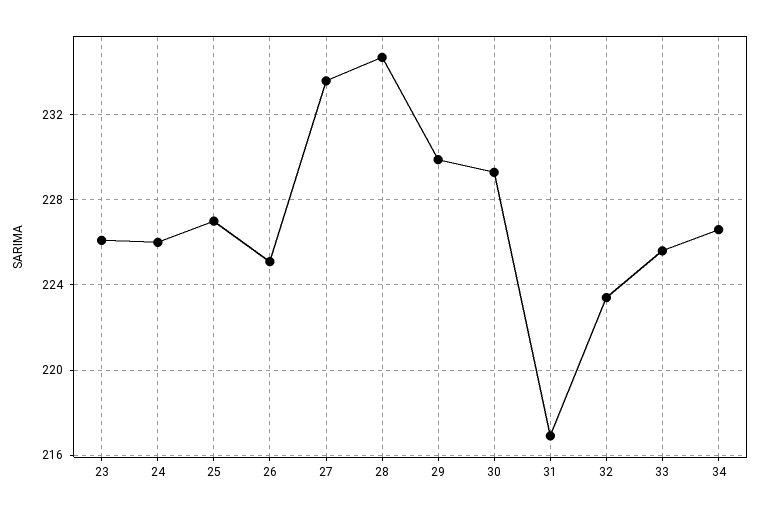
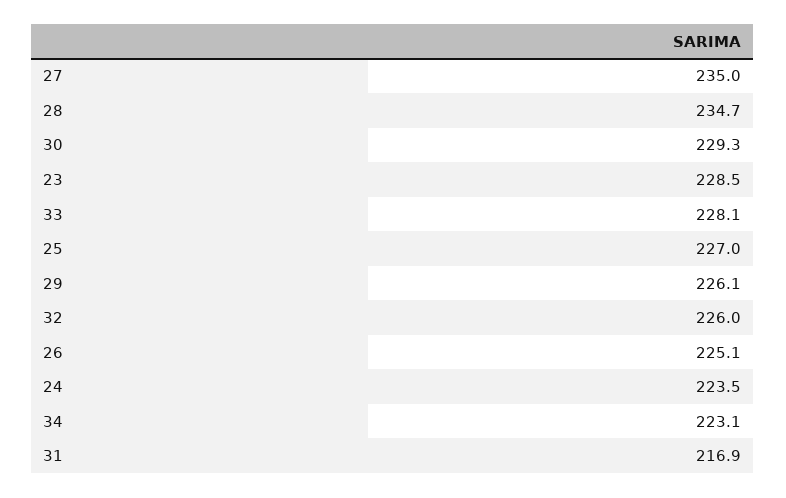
  {
-   "23": 226,
+   "23": 228.5,
-   "24": 226,
+   "24": 223.5,
    "25": 227,
    "26": 225.1,
-   "27": 233.5,
+   "27": 235,
    "28": 234.7,
-   "29": 230,
+   "29": 226.1,
    "30": 229.3,
    "31": 216.9,
-   "32": 223.5,
+   "32": 226,
-   "33": 225.5,
+   "33": 228.1,
-   "34": 226.5
+   "34": 223.1
  }

